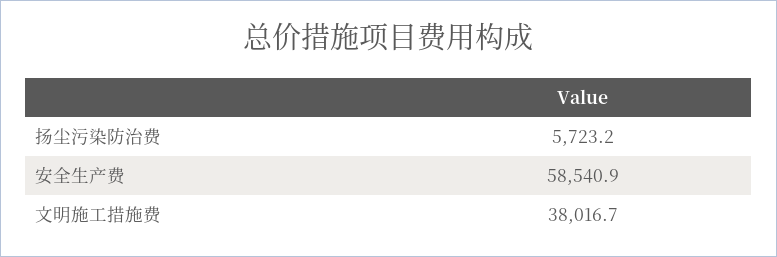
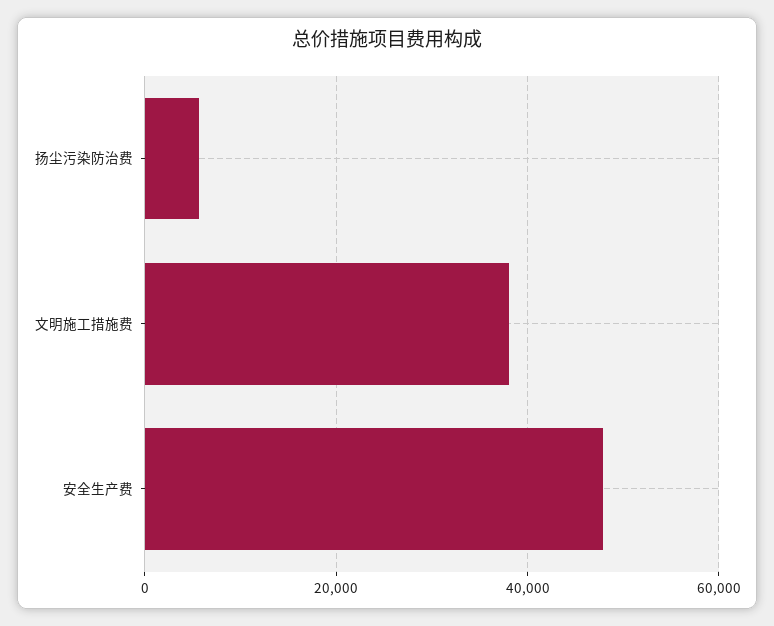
  {
    "扬尘污染防治费": 5723.2,
-   "安全生产费": 58540.9,
+   "安全生产费": 48000,
    "文明施工措施费": 38016.7
  }

